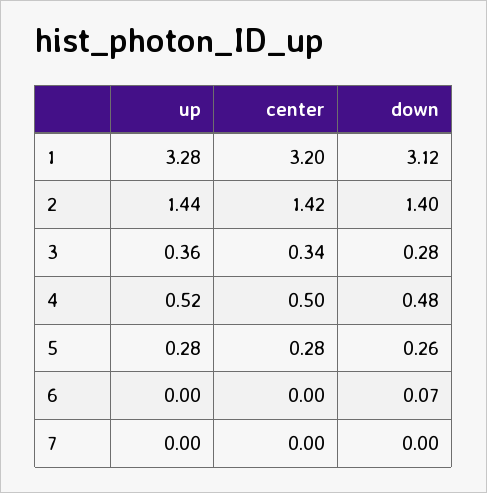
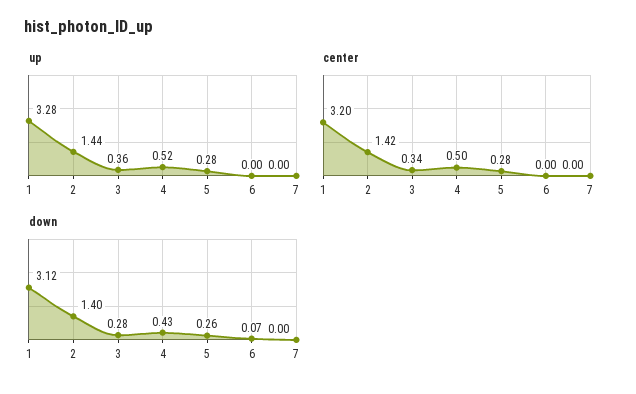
  {
    "up": {
      "1": 3.28,
      "2": 1.44,
      "3": 0.36,
      "4": 0.52,
      "5": 0.28,
      "6": 0,
      "7": 0
    },
    "center": {
      "1": 3.2,
      "2": 1.42,
      "3": 0.34,
      "4": 0.5,
      "5": 0.28,
      "6": 0,
      "7": 0
    },
    "down": {
      "1": 3.12,
      "2": 1.4,
      "3": 0.28,
-     "4": 0.48,
+     "4": 0.43,
      "5": 0.26,
      "6": 0.07,
      "7": 0
    }
  }

